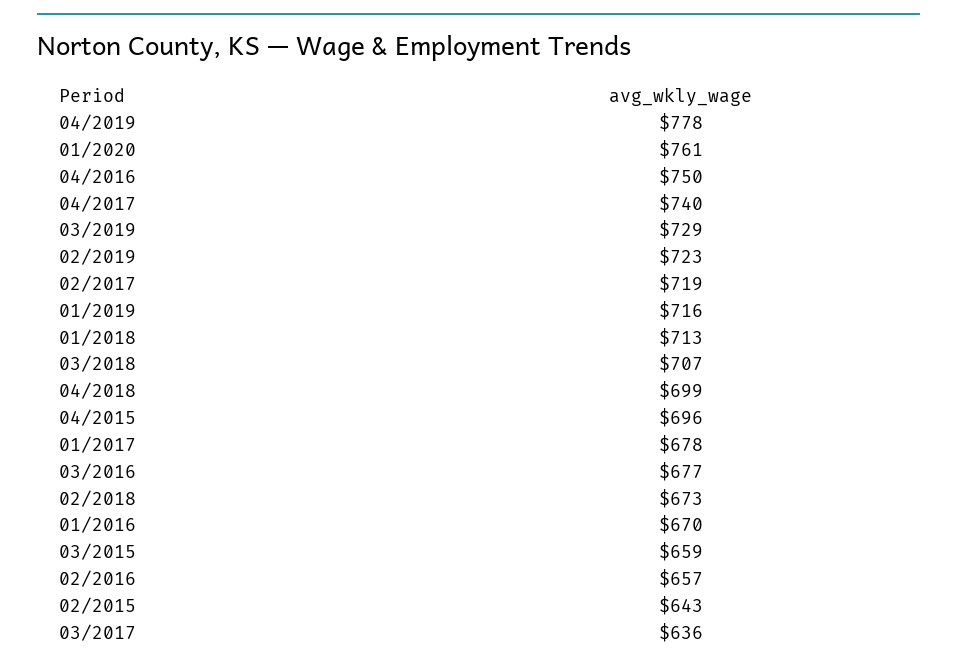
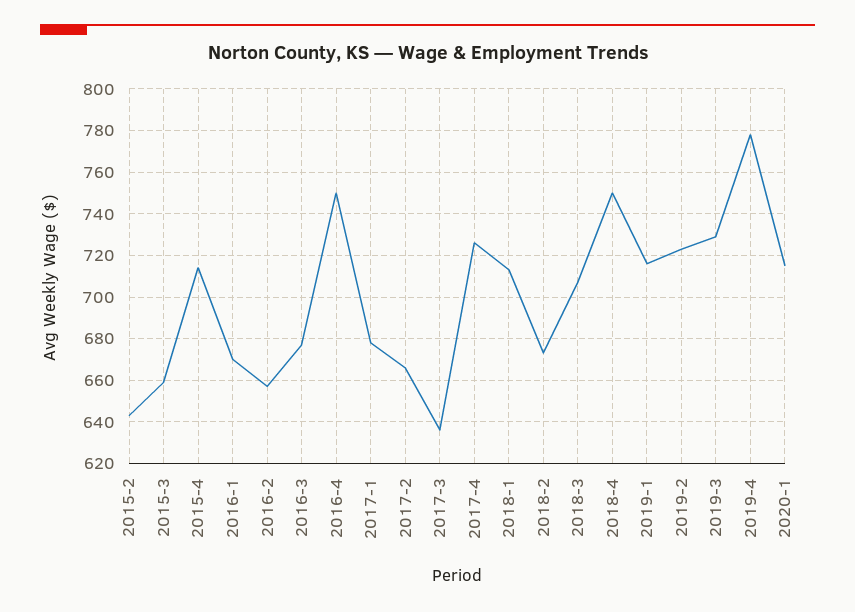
  {
    "04/2019": 778,
-   "01/2020": 761,
+   "01/2020": 715,
    "04/2016": 750,
-   "04/2017": 740,
+   "04/2017": 725,
    "03/2019": 729,
    "02/2019": 723,
-   "02/2017": 719,
+   "02/2017": 665,
    "01/2019": 716,
    "01/2018": 713,
    "03/2018": 707,
-   "04/2018": 699,
+   "04/2018": 750,
-   "04/2015": 696,
+   "04/2015": 715,
    "01/2017": 678,
    "03/2016": 677,
    "02/2018": 673,
    "01/2016": 670,
    "03/2015": 659,
    "02/2016": 657,
    "02/2015": 643,
    "03/2017": 636
  }

